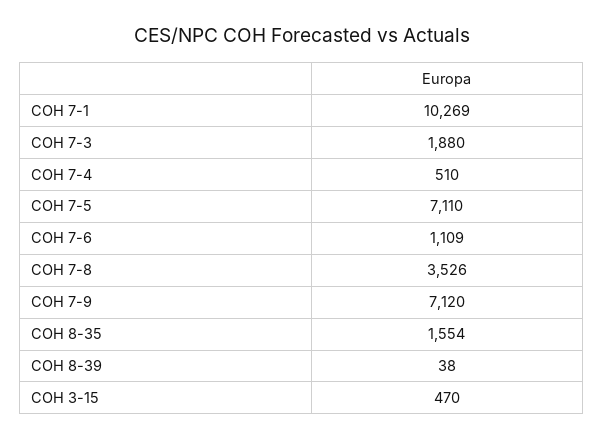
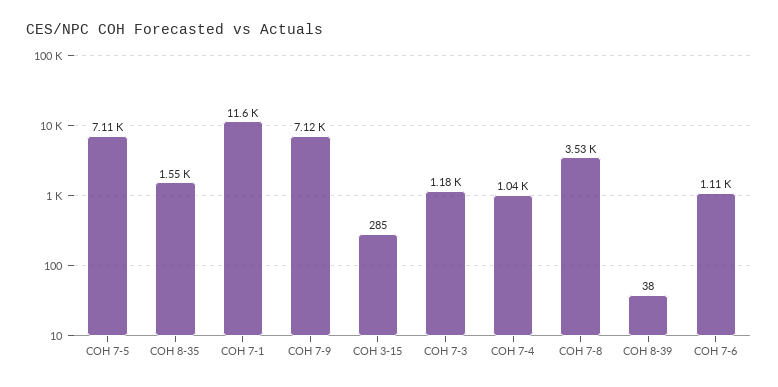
  {
-   "COH 7-1": 10269,
+   "COH 7-1": 11600,
-   "COH 7-3": 1880,
+   "COH 7-3": 1180,
-   "COH 7-4": 510,
+   "COH 7-4": 1040,
    "COH 7-5": 7110,
    "COH 7-6": 1109,
    "COH 7-8": 3526,
    "COH 7-9": 7120,
    "COH 8-35": 1554,
    "COH 8-39": 38,
-   "COH 3-15": 470
+   "COH 3-15": 285
  }

